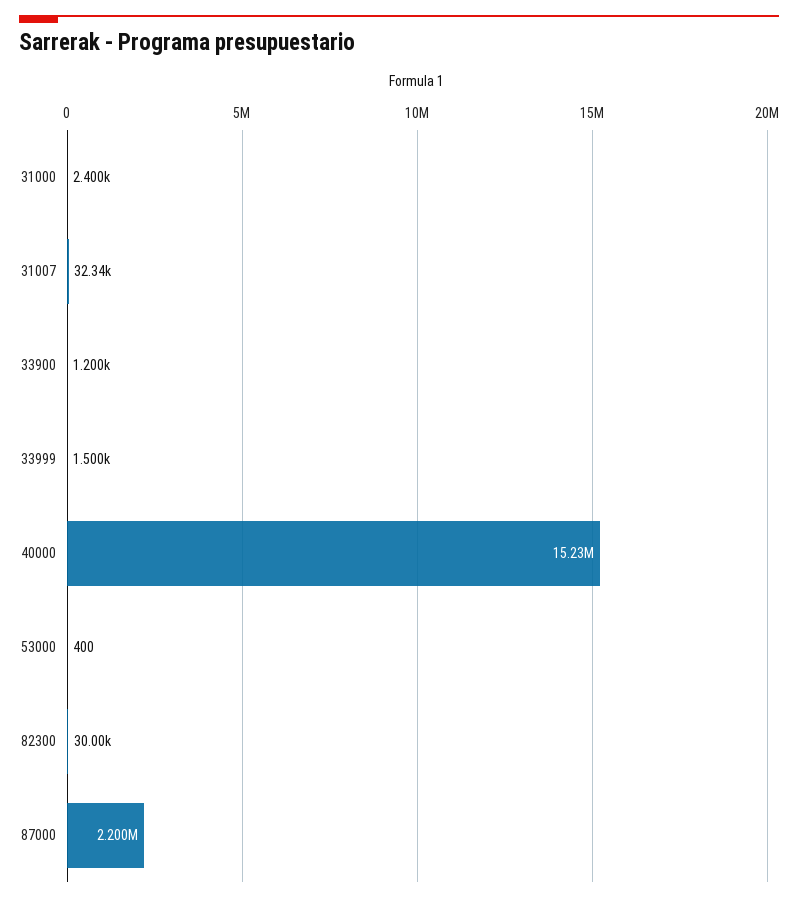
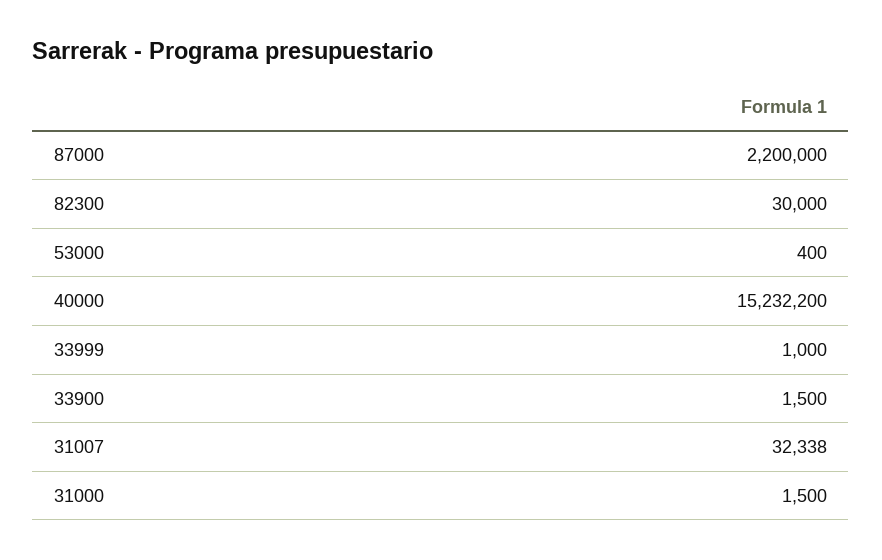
  {
-   "31000": 2400,
+   "31000": 1500,
    "31007": 32338,
-   "33900": 1200,
+   "33900": 1500,
-   "33999": 1500,
+   "33999": 1000,
    "40000": 15232200,
    "53000": 400,
    "82300": 30000,
    "87000": 2200000
  }

